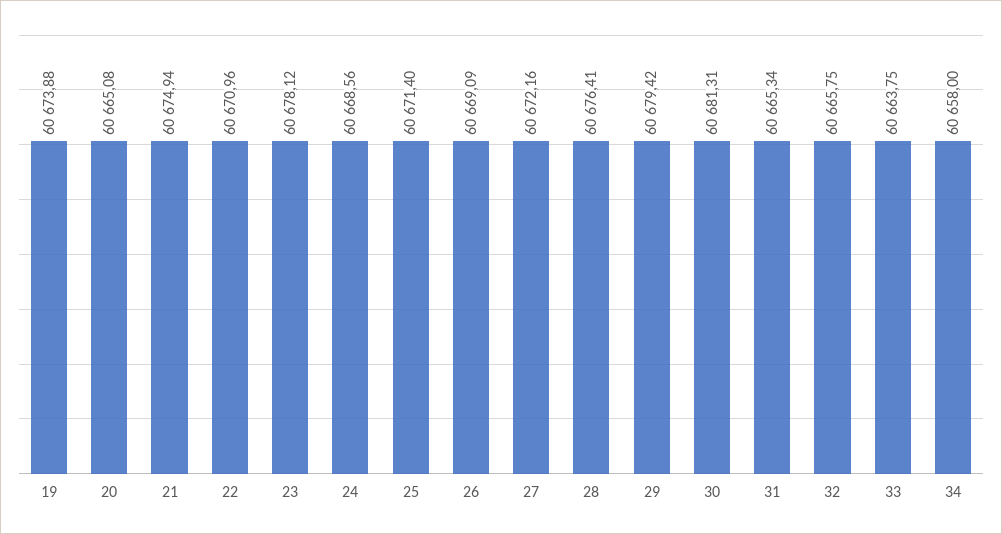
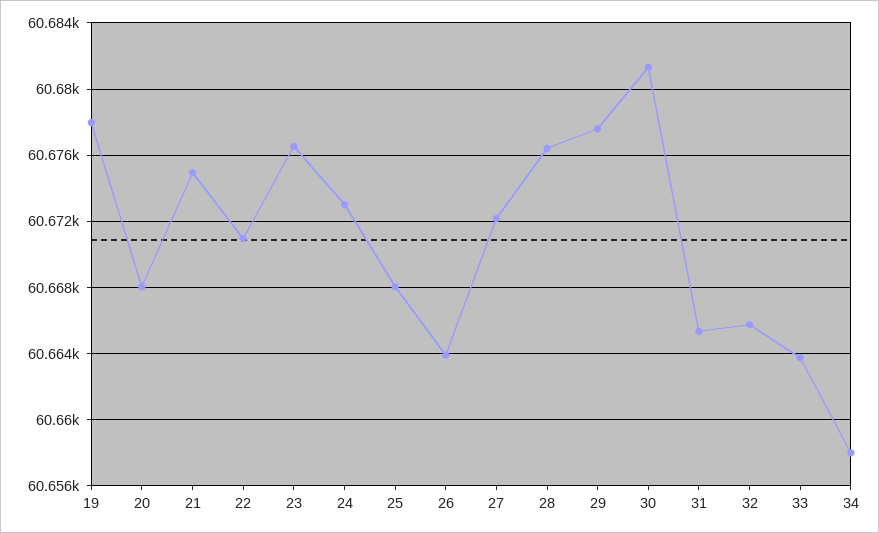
  {
-   "19": 60673.88,
+   "19": 60678,
-   "20": 60665.08,
+   "20": 60668,
    "21": 60674.94,
    "22": 60670.96,
-   "23": 60678.12,
+   "23": 60676.5,
-   "24": 60668.56,
+   "24": 60673,
-   "25": 60671.4,
+   "25": 60668,
-   "26": 60669.09,
+   "26": 60664,
    "27": 60672.16,
    "28": 60676.41,
-   "29": 60679.42,
+   "29": 60677.5,
    "30": 60681.31,
    "31": 60665.34,
    "32": 60665.75,
    "33": 60663.75,
    "34": 60658
  }

